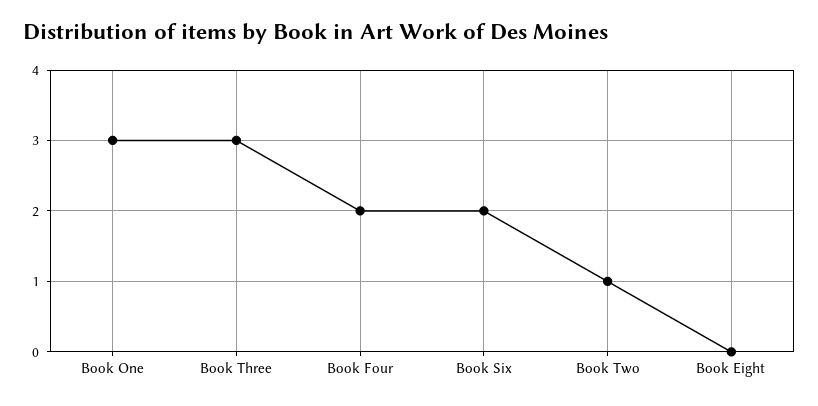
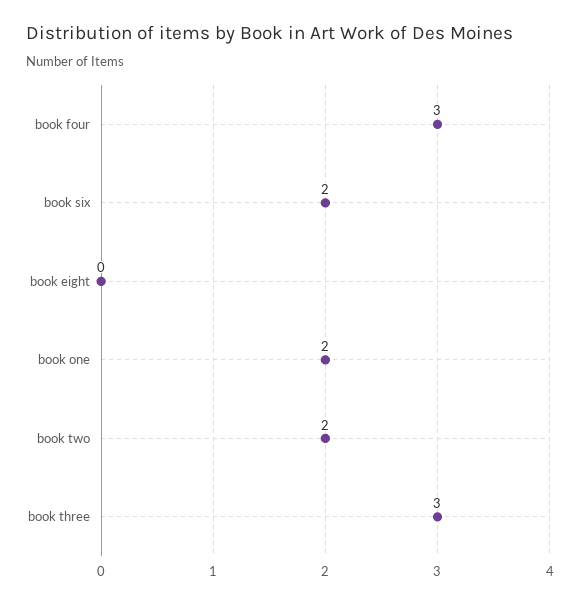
  {
-   "Book One": 3,
+   "Book One": 2,
    "Book Three": 3,
-   "Book Four": 2,
+   "Book Four": 3,
    "Book Six": 2,
-   "Book Two": 1,
+   "Book Two": 2,
    "Book Eight": 0
  }

